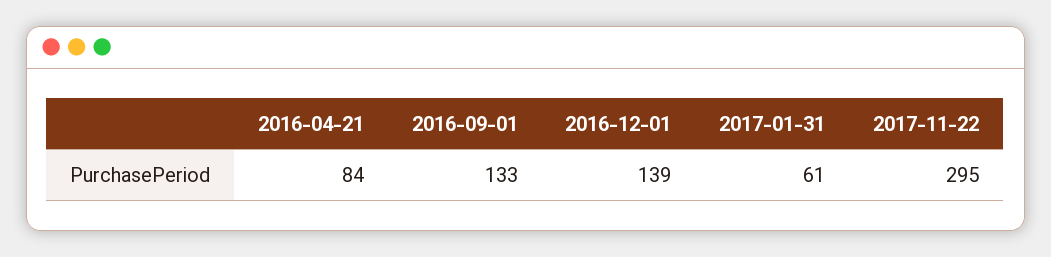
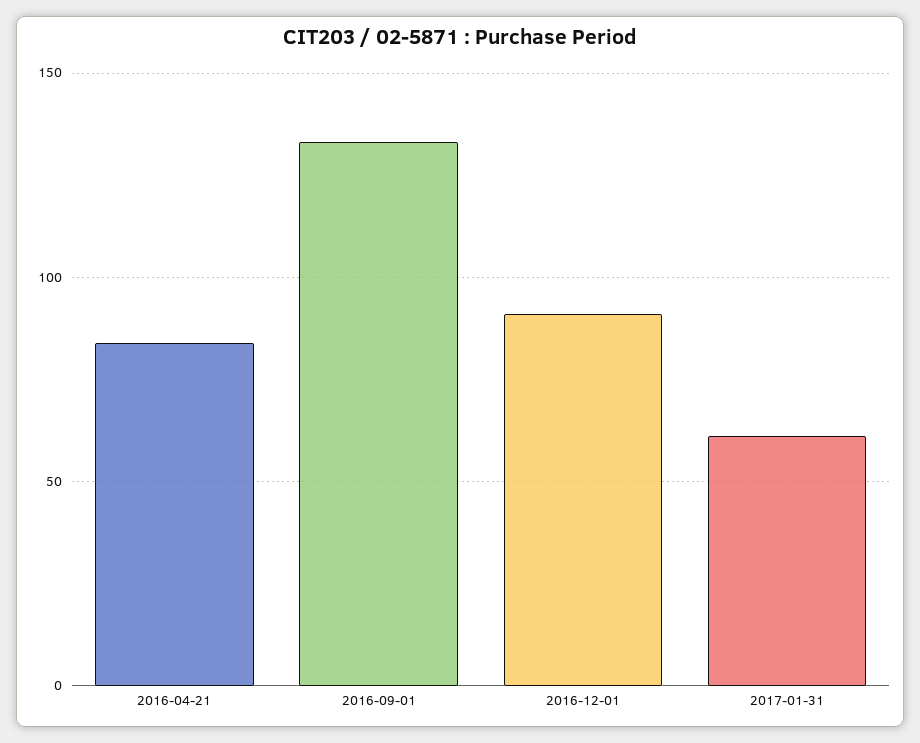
  {
    "2016-04-21": 84,
    "2016-09-01": 133,
-   "2016-12-01": 139,
+   "2016-12-01": 90,
-   "2017-01-31": 61,
+   "2017-01-31": 61
-   "2017-11-22": 295
  }

